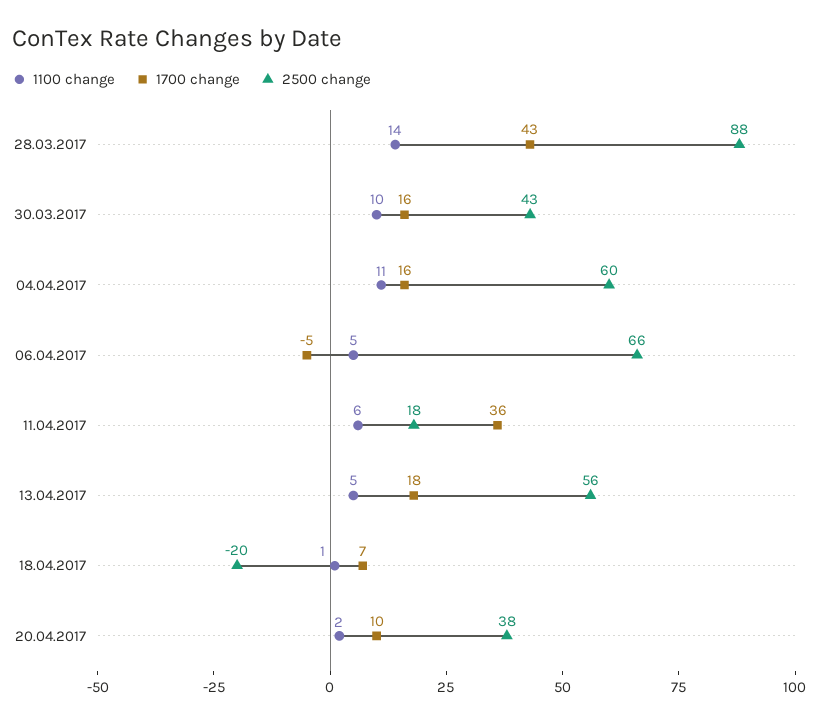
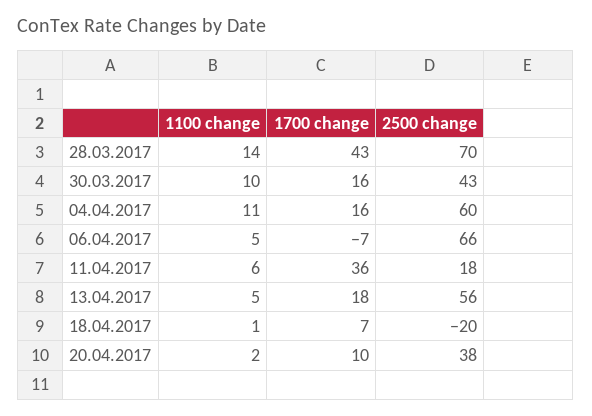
  {
    "1100 change": {
      "28.03.2017": 14,
      "30.03.2017": 10,
      "04.04.2017": 11,
      "06.04.2017": 5,
      "11.04.2017": 6,
      "13.04.2017": 5,
      "18.04.2017": 1,
      "20.04.2017": 2
    },
    "1700 change": {
      "28.03.2017": 43,
      "30.03.2017": 16,
      "04.04.2017": 16,
-     "06.04.2017": -5,
+     "06.04.2017": -7,
      "11.04.2017": 36,
      "13.04.2017": 18,
      "18.04.2017": 7,
      "20.04.2017": 10
    },
    "2500 change": {
-     "28.03.2017": 88,
+     "28.03.2017": 70,
      "30.03.2017": 43,
      "04.04.2017": 60,
      "06.04.2017": 66,
      "11.04.2017": 18,
      "13.04.2017": 56,
      "18.04.2017": -20,
      "20.04.2017": 38
    }
  }

